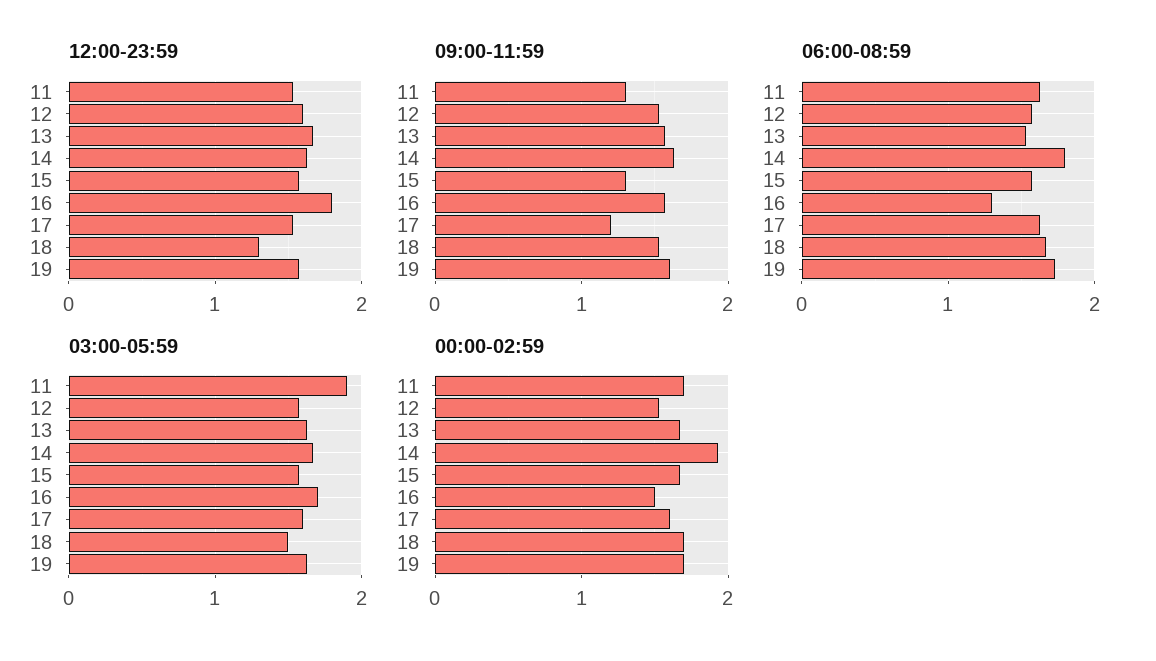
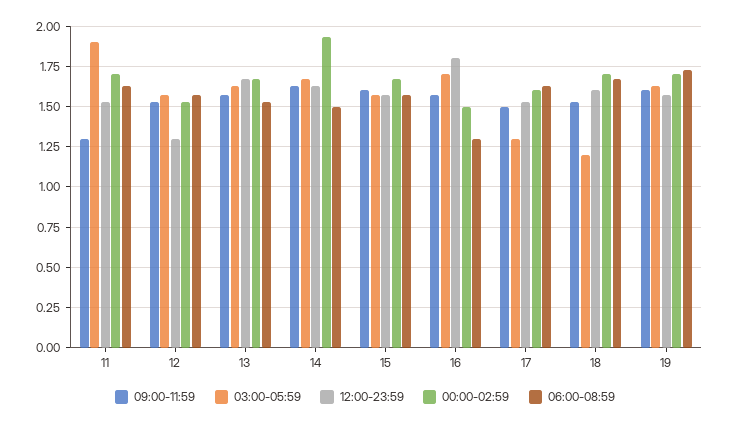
  {
    "12:00-23:59": {
      "11": 1.55,
-     "12": 1.6,
+     "12": 1.3,
      "13": 1.65,
      "14": 1.65,
      "15": 1.55,
      "16": 1.8,
      "17": 1.55,
-     "18": 1.3,
+     "18": 1.6,
      "19": 1.55
    },
    "09:00-11:59": {
      "11": 1.3,
      "12": 1.55,
      "13": 1.55,
      "14": 1.65,
-     "15": 1.3,
+     "15": 1.6,
      "16": 1.55,
-     "17": 1.2,
+     "17": 1.5,
      "18": 1.55,
      "19": 1.6
    },
    "06:00-08:59": {
      "11": 1.65,
      "12": 1.55,
      "13": 1.55,
-     "14": 1.8,
+     "14": 1.5,
      "15": 1.55,
      "16": 1.3,
      "17": 1.65,
      "18": 1.65,
      "19": 1.75
    },
    "03:00-05:59": {
      "11": 1.9,
      "12": 1.55,
      "13": 1.65,
      "14": 1.65,
      "15": 1.55,
      "16": 1.7,
-     "17": 1.6,
+     "17": 1.3,
-     "18": 1.5,
+     "18": 1.2,
      "19": 1.65
    },
    "00:00-02:59": {
      "11": 1.7,
      "12": 1.55,
      "13": 1.65,
      "14": 1.95,
      "15": 1.65,
      "16": 1.5,
      "17": 1.6,
      "18": 1.7,
      "19": 1.7
    }
  }

